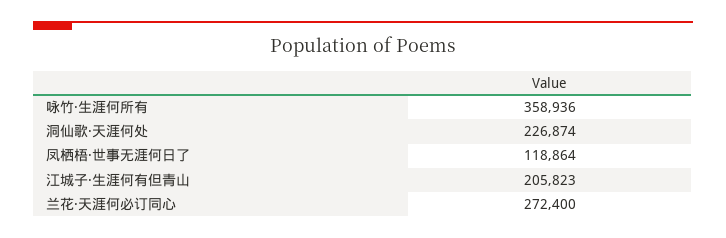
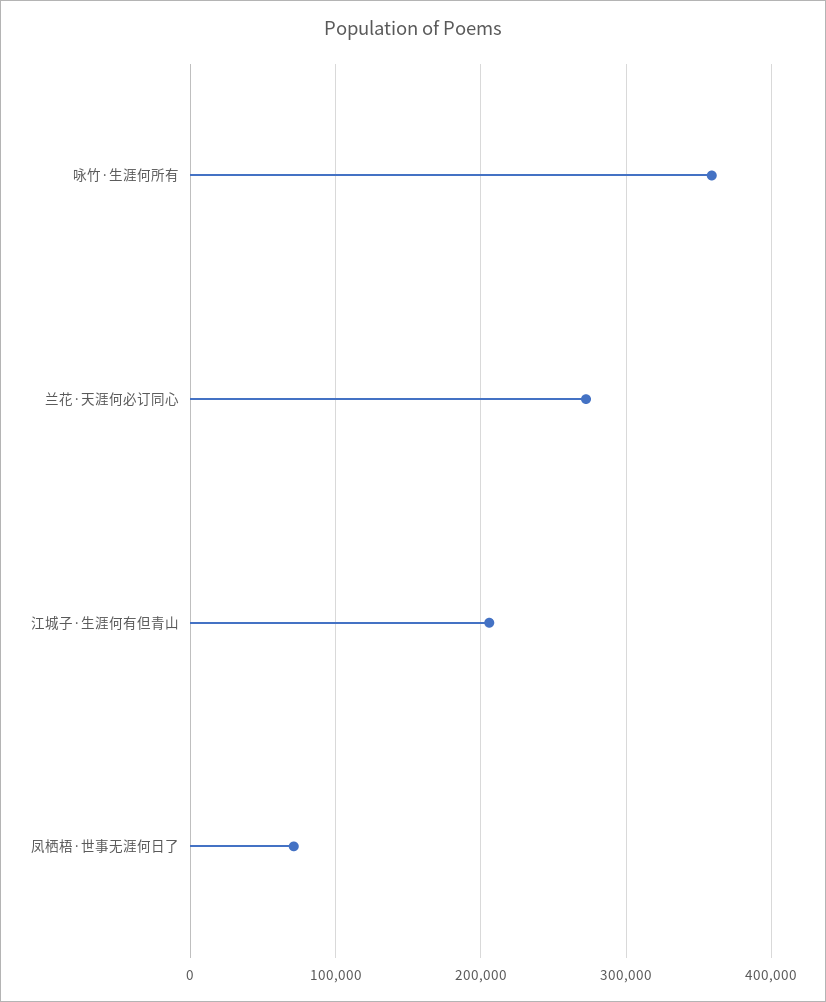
  {
    "咏竹·生涯何所有": 358936,
-   "洞仙歌·天涯何处": 226874,
-   "凤栖梧·世事无涯何日了": 118864,
+   "凤栖梧·世事无涯何日了": 70000,
    "江城子·生涯何有但青山": 205823,
    "兰花·天涯何必订同心": 272400
  }

